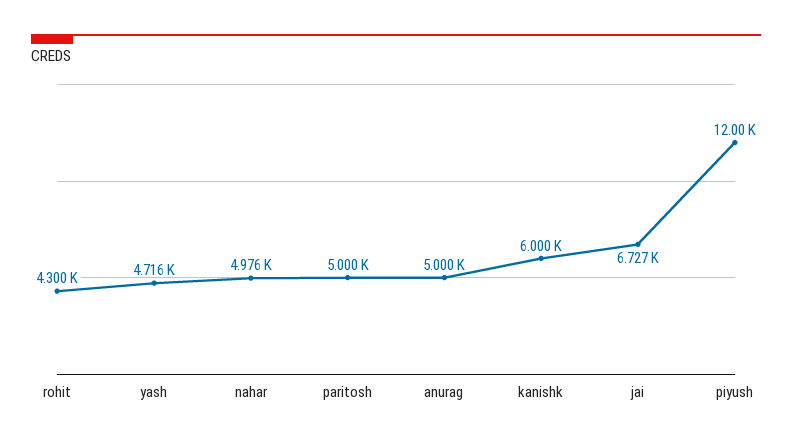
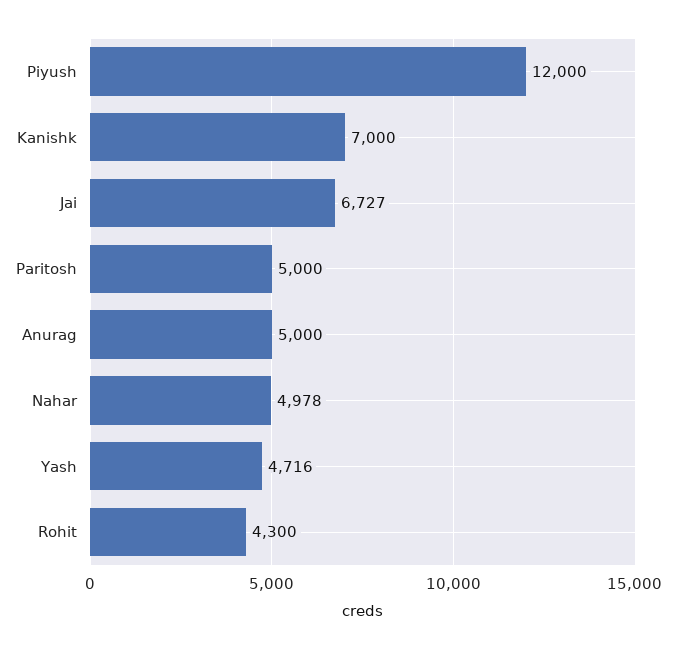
  {
    "rohit": 4300,
    "yash": 4716,
-   "nahar": 4976,
+   "nahar": 4978,
    "paritosh": 5000,
    "anurag": 5000,
-   "kanishk": 6000,
+   "kanishk": 7000,
    "jai": 6727,
    "piyush": 12000
  }

